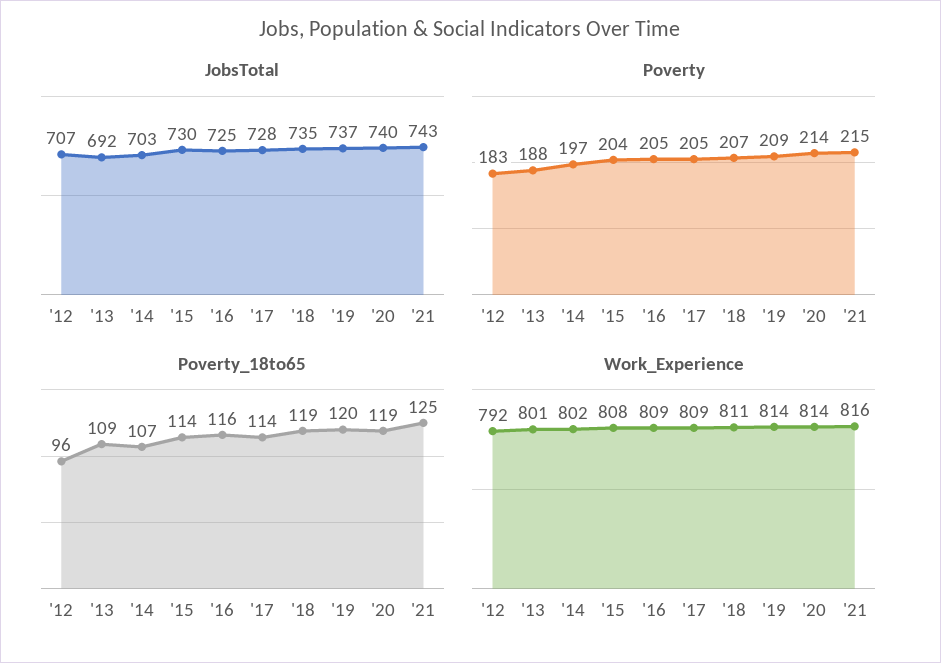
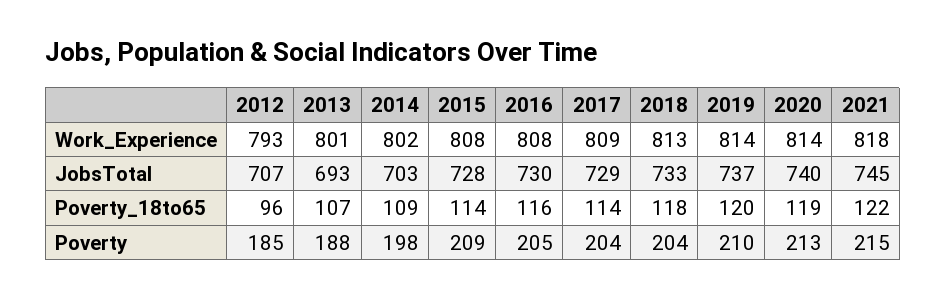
  {
    "JobsTotal": {
      "'12": 707,
-     "'13": 692,
+     "'13": 693,
      "'14": 703,
-     "'15": 730,
+     "'15": 728,
-     "'16": 725,
+     "'16": 730,
-     "'17": 728,
+     "'17": 729,
-     "'18": 735,
+     "'18": 733,
      "'19": 737,
      "'20": 740,
-     "'21": 743
+     "'21": 745
    },
    "Poverty": {
-     "'12": 183,
+     "'12": 185,
      "'13": 188,
-     "'14": 197,
+     "'14": 198,
-     "'15": 204,
+     "'15": 209,
      "'16": 205,
-     "'17": 205,
+     "'17": 204,
-     "'18": 207,
+     "'18": 204,
-     "'19": 209,
+     "'19": 210,
-     "'20": 214,
+     "'20": 213,
      "'21": 215
    },
    "Poverty_18to65": {
      "'12": 96,
-     "'13": 109,
+     "'13": 107,
-     "'14": 107,
+     "'14": 109,
      "'15": 114,
      "'16": 116,
      "'17": 114,
-     "'18": 119,
+     "'18": 118,
      "'19": 120,
      "'20": 119,
-     "'21": 125
+     "'21": 122
    },
    "Work_Experience": {
-     "'12": 792,
+     "'12": 793,
      "'13": 801,
      "'14": 802,
      "'15": 808,
-     "'16": 809,
+     "'16": 808,
      "'17": 809,
-     "'18": 811,
+     "'18": 813,
      "'19": 814,
      "'20": 814,
-     "'21": 816
+     "'21": 818
    }
  }

